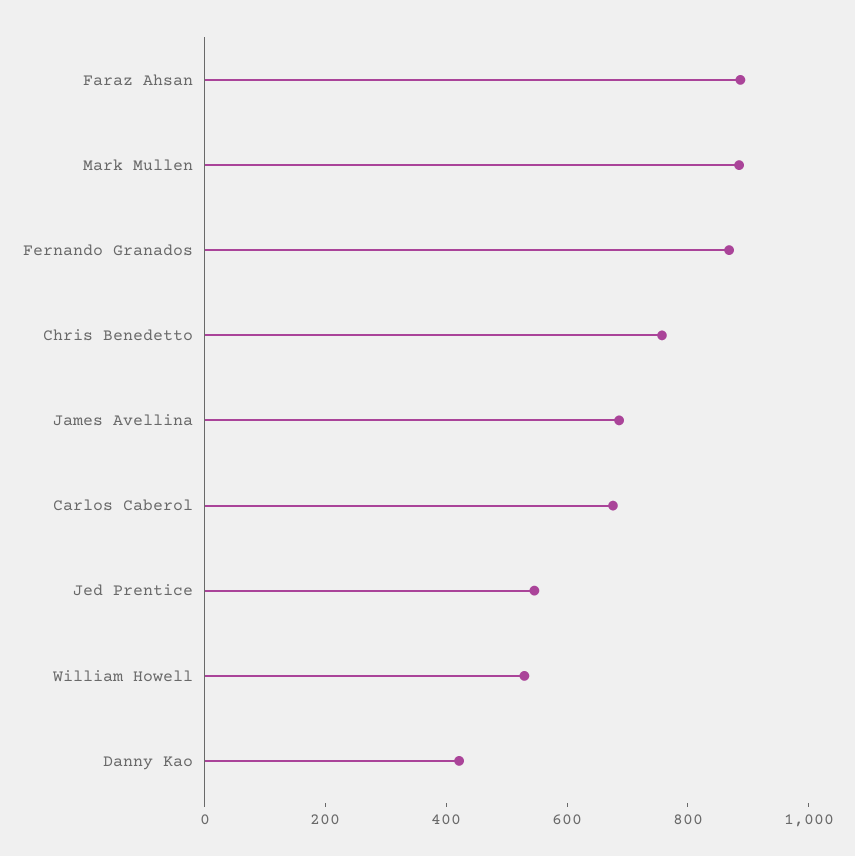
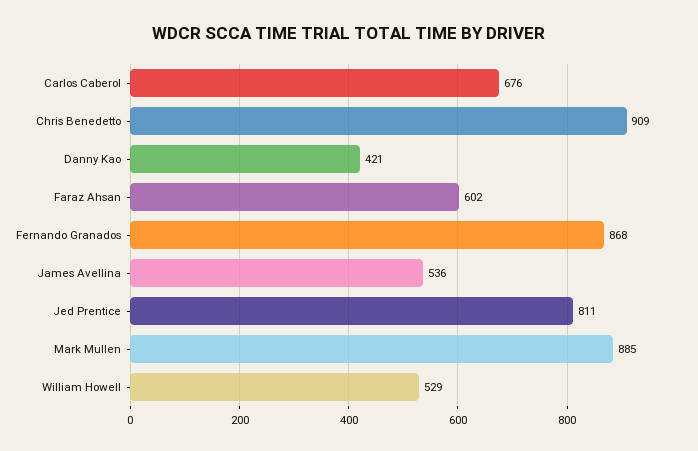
  {
-   "Faraz Ahsan": 900,
+   "Faraz Ahsan": 602,
    "Mark Mullen": 885,
    "Fernando Granados": 868,
-   "Chris Benedetto": 750,
+   "Chris Benedetto": 909,
-   "James Avellina": 700,
+   "James Avellina": 536,
    "Carlos Caberol": 676,
-   "Jed Prentice": 550,
+   "Jed Prentice": 811,
    "William Howell": 529,
    "Danny Kao": 421
  }

